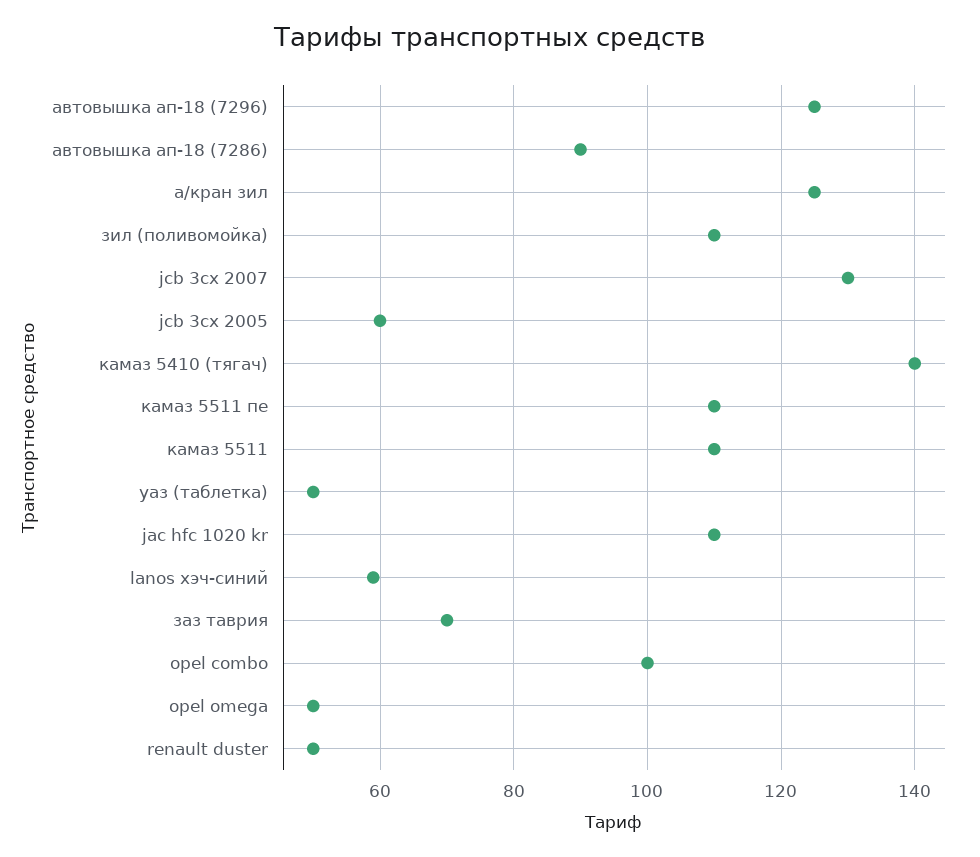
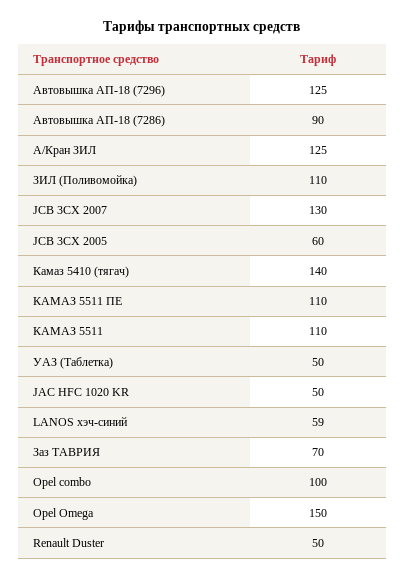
  {
    "автовышка ап-18 (7296)": 125,
    "автовышка ап-18 (7286)": 90,
    "а/кран зил": 125,
    "зил (поливомойка)": 110,
    "jcb 3cx 2007": 130,
    "jcb 3cx 2005": 60,
    "камаз 5410 (тягач)": 140,
    "камаз 5511 пе": 110,
    "камаз 5511": 110,
    "уаз (таблетка)": 50,
-   "jac hfc 1020 kr": 110,
+   "jac hfc 1020 kr": 50,
    "lanos хэч-синий": 59,
    "заз таврия": 70,
    "opel combo": 100,
-   "opel omega": 50,
+   "opel omega": 150,
    "renault duster": 50
  }

